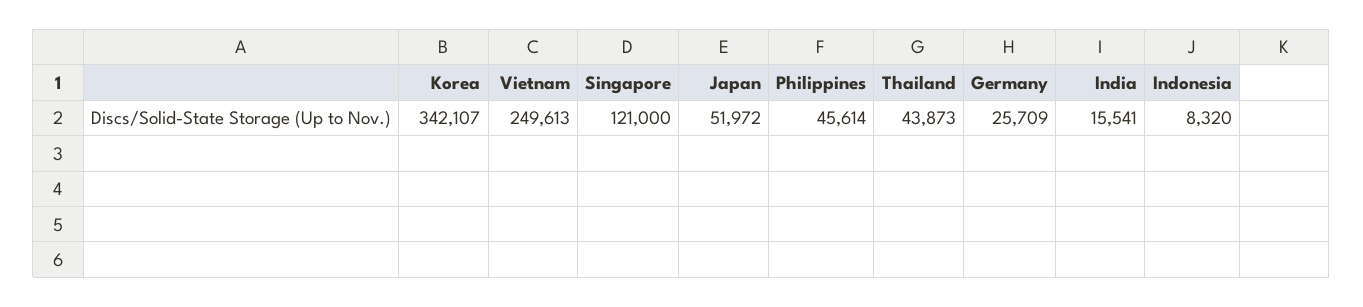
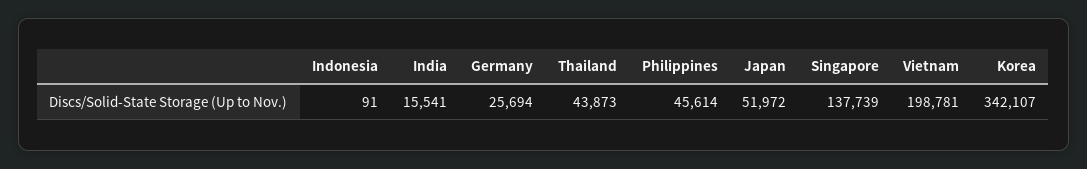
  {
    "Korea": 342107,
-   "Vietnam": 249613,
+   "Vietnam": 198781,
-   "Singapore": 121000,
+   "Singapore": 137739,
    "Japan": 51972,
    "Philippines": 45614,
    "Thailand": 43873,
-   "Germany": 25709,
+   "Germany": 25694,
    "India": 15541,
-   "Indonesia": 8320
+   "Indonesia": 91
  }

